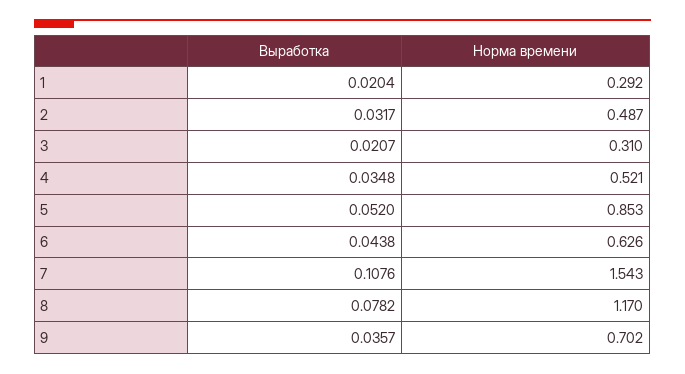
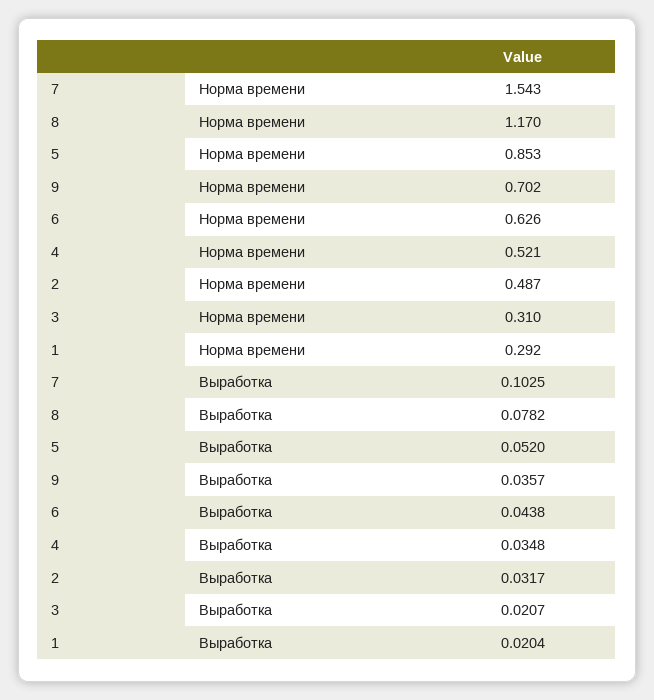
  {
    "Выработка": {
      "1": 0.0204,
      "2": 0.0317,
      "3": 0.0207,
      "4": 0.0348,
      "5": 0.052,
      "6": 0.0438,
-     "7": 0.1076,
+     "7": 0.1025,
      "8": 0.0782,
      "9": 0.0357
    },
    "Норма времени": {
      "1": 0.292,
      "2": 0.487,
      "3": 0.31,
      "4": 0.521,
      "5": 0.853,
      "6": 0.626,
      "7": 1.543,
      "8": 1.17,
      "9": 0.702
    }
  }

